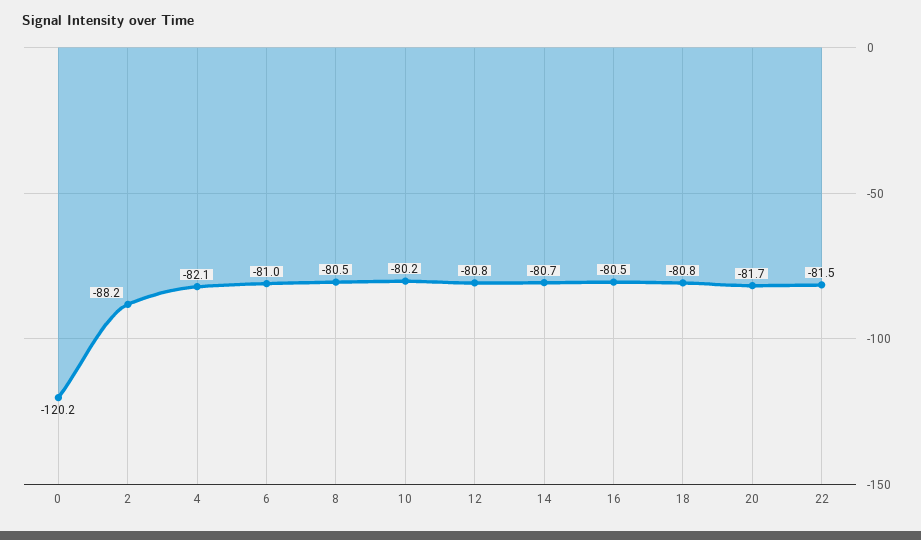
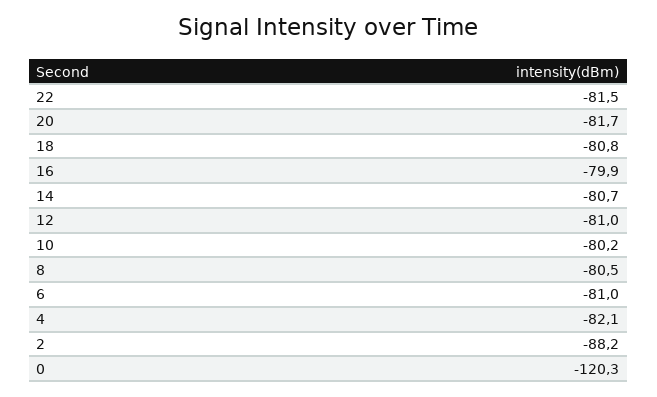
  {
-   "0": -120.2,
+   "0": -120.3,
    "2": -88.2,
    "4": -82.1,
    "6": -81,
    "8": -80.5,
    "10": -80.2,
-   "12": -80.8,
+   "12": -81,
    "14": -80.7,
-   "16": -80.5,
+   "16": -79.9,
    "18": -80.8,
    "20": -81.7,
    "22": -81.5
  }

